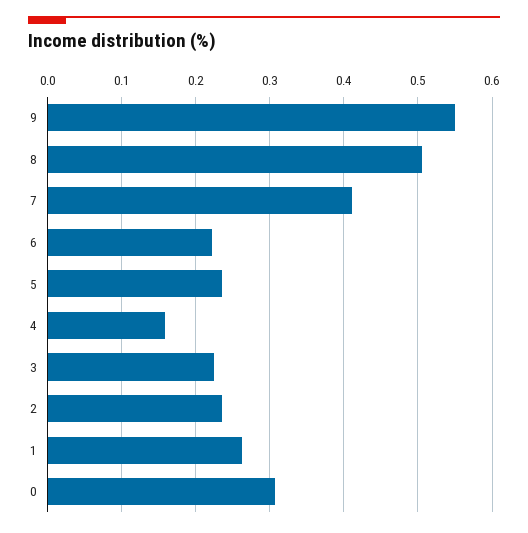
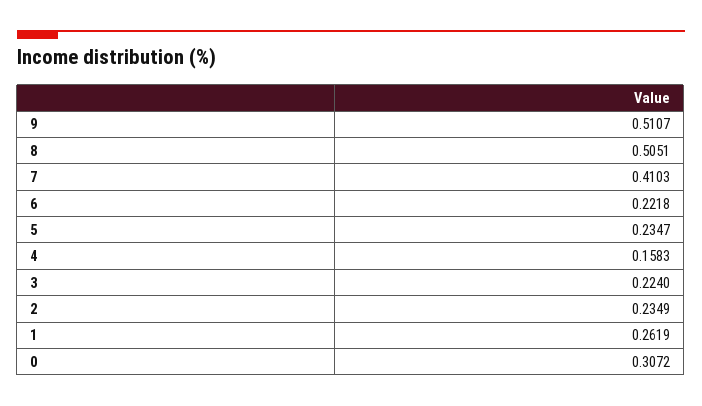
  {
-   "9": 0.55,
+   "9": 0.5107,
    "8": 0.5051,
    "7": 0.4103,
    "6": 0.2218,
    "5": 0.2347,
    "4": 0.1583,
    "3": 0.224,
    "2": 0.2349,
    "1": 0.2619,
    "0": 0.3072
  }

